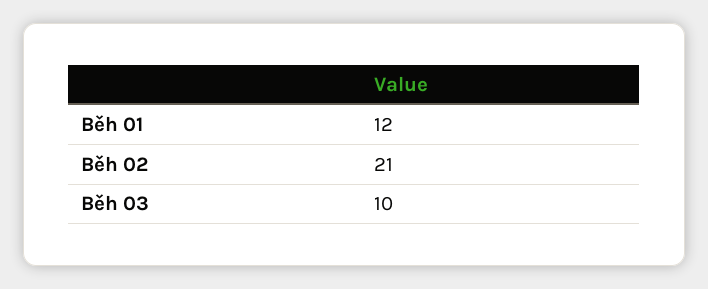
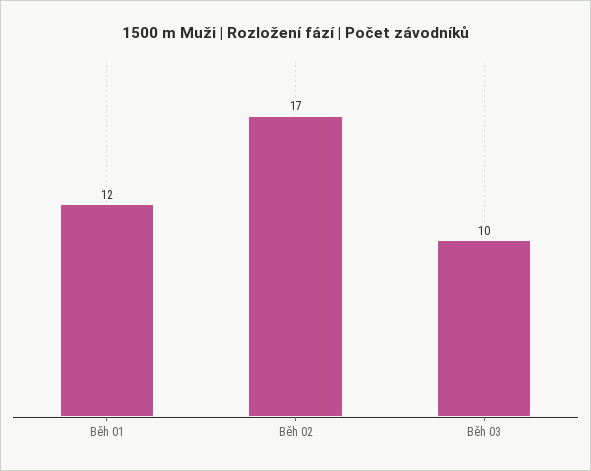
  {
    "Běh 01": 12,
-   "Běh 02": 21,
+   "Běh 02": 17,
    "Běh 03": 10
  }

